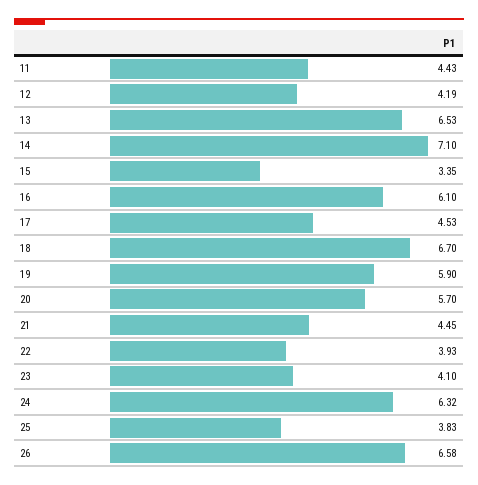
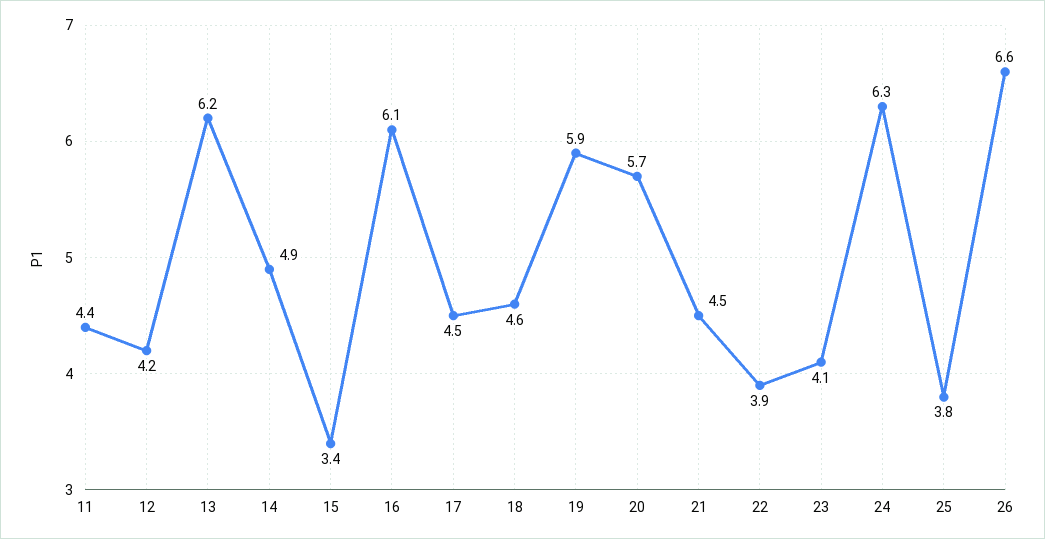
  {
    "11": 4.43,
    "12": 4.19,
-   "13": 6.53,
+   "13": 6.2,
-   "14": 7.1,
+   "14": 4.9,
    "15": 3.35,
    "16": 6.1,
    "17": 4.53,
-   "18": 6.7,
+   "18": 4.6,
    "19": 5.9,
    "20": 5.7,
    "21": 4.45,
    "22": 3.93,
    "23": 4.1,
    "24": 6.32,
    "25": 3.83,
    "26": 6.58
  }

